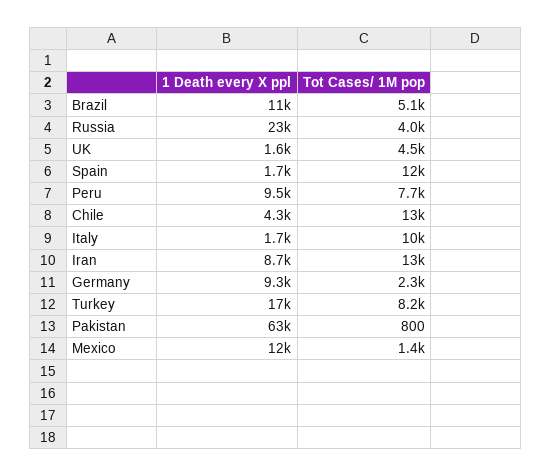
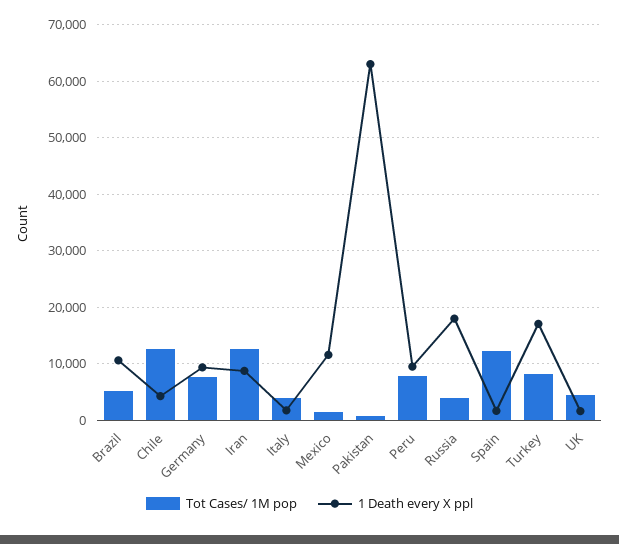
  {
    "1 Death every X ppl": {
      "Brazil": 11000,
-     "Russia": 23000,
+     "Russia": 18000,
      "UK": 1600,
      "Spain": 1700,
      "Peru": 9500,
      "Chile": 4300,
      "Italy": 1700,
      "Iran": 8700,
      "Germany": 9300,
      "Turkey": 17000,
      "Pakistan": 63000,
      "Mexico": 12000
    },
    "Tot Cases/ 1M pop": {
      "Brazil": 5100,
      "Russia": 4000,
      "UK": 4500,
      "Spain": 12000,
      "Peru": 7700,
      "Chile": 13000,
-     "Italy": 10000,
+     "Italy": 4000,
      "Iran": 13000,
-     "Germany": 2300,
+     "Germany": 8000,
      "Turkey": 8200,
      "Pakistan": 800,
      "Mexico": 1400
    }
  }

